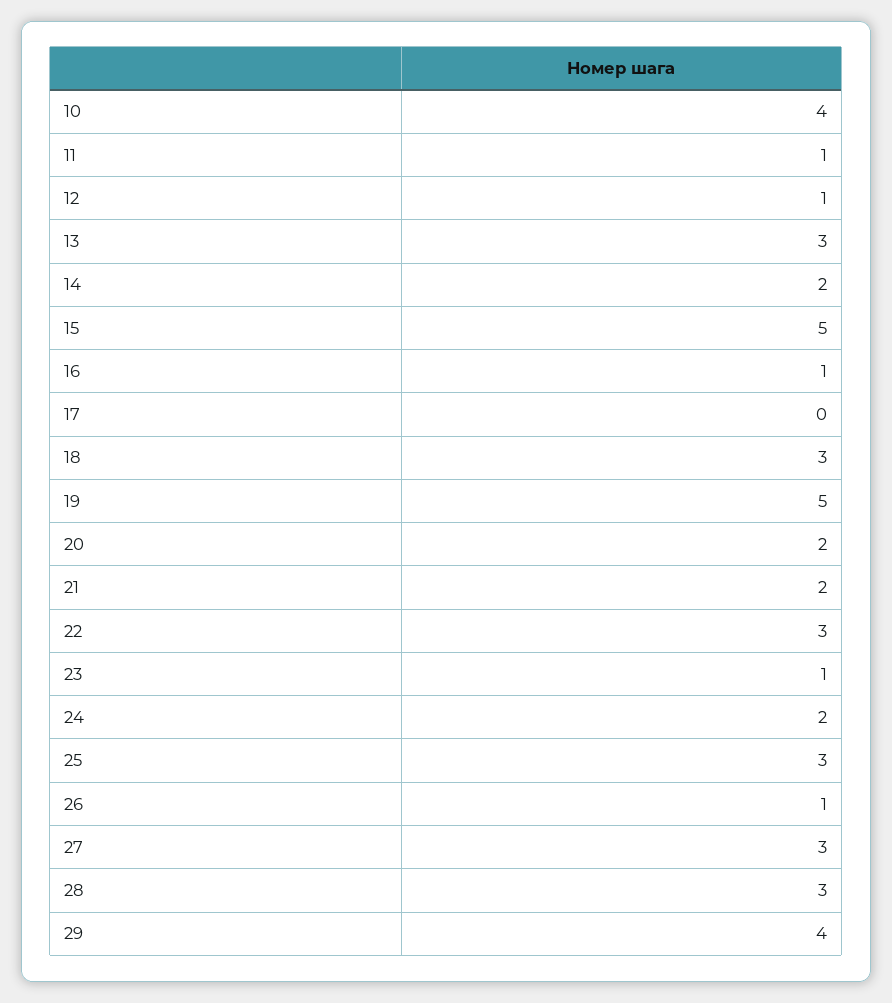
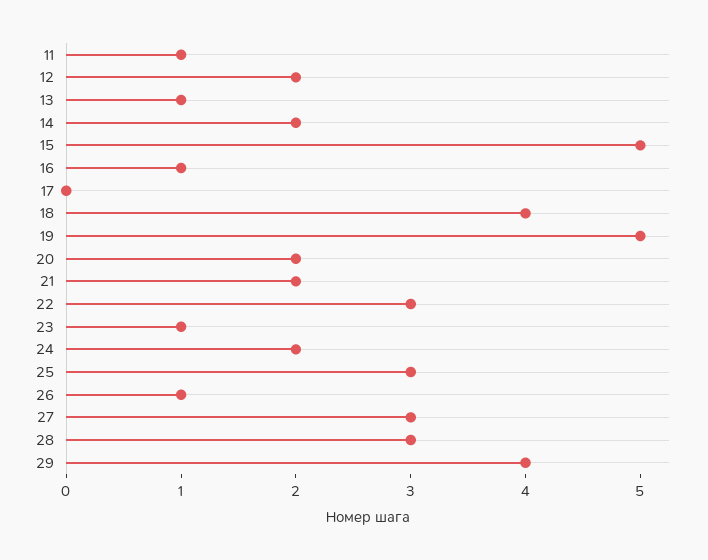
  {
-   "10": 4,
    "11": 1,
-   "12": 1,
+   "12": 2,
-   "13": 3,
+   "13": 1,
    "14": 2,
    "15": 5,
    "16": 1,
    "17": 0,
-   "18": 3,
+   "18": 4,
    "19": 5,
    "20": 2,
    "21": 2,
    "22": 3,
    "23": 1,
    "24": 2,
    "25": 3,
    "26": 1,
    "27": 3,
    "28": 3,
    "29": 4
  }

